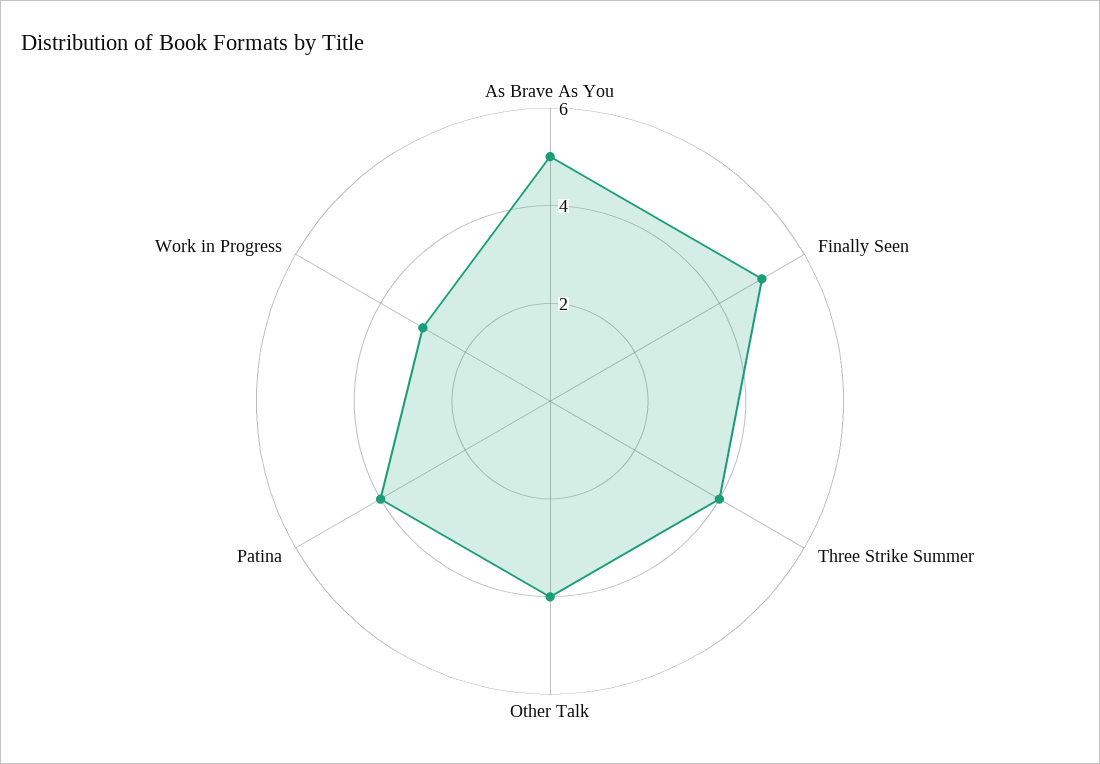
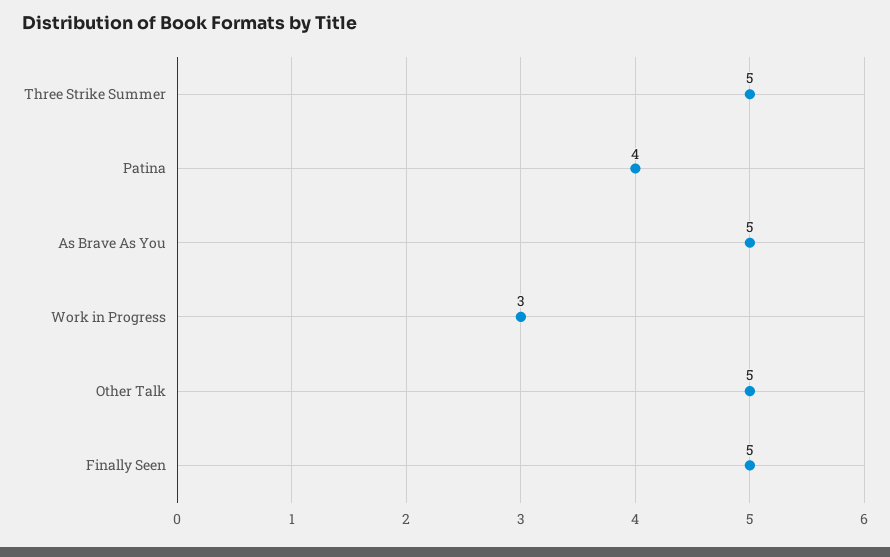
  {
    "As Brave As You": 5,
    "Finally Seen": 5,
-   "Three Strike Summer": 4,
+   "Three Strike Summer": 5,
-   "Other Talk": 4,
+   "Other Talk": 5,
    "Patina": 4,
    "Work in Progress": 3
  }

